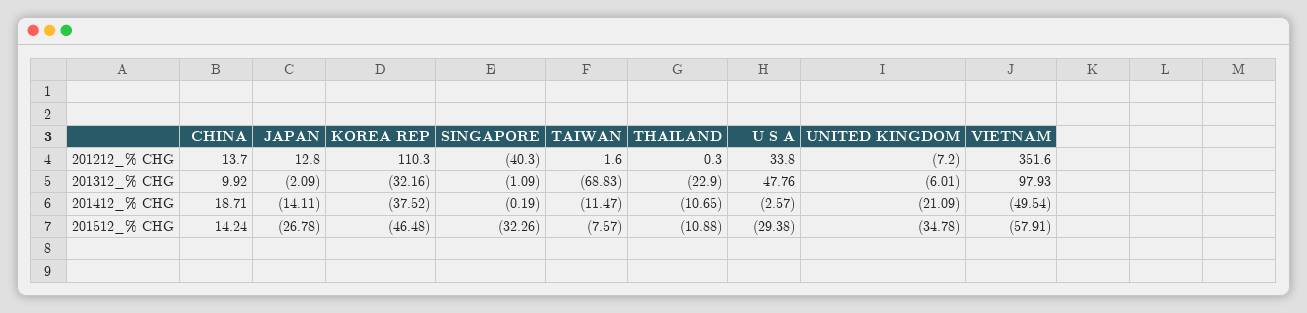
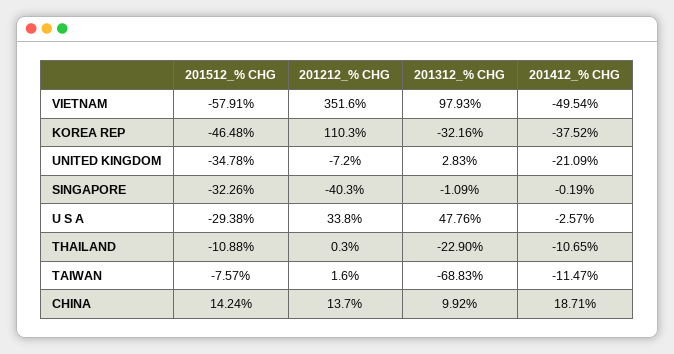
  {
    "CHINA": {
      "201212_% CHG": 13.7,
      "201312_% CHG": 9.92,
      "201412_% CHG": 18.71,
      "201512_% CHG": 14.24
    },
-   "JAPAN": {
-     "201212_% CHG": 12.8,
-     "201312_% CHG": -2.09,
-     "201412_% CHG": -14.11,
-     "201512_% CHG": -26.78
-   },
    "KOREA REP": {
      "201212_% CHG": 110.3,
      "201312_% CHG": -32.16,
      "201412_% CHG": -37.52,
      "201512_% CHG": -46.48
    },
    "SINGAPORE": {
      "201212_% CHG": -40.3,
      "201312_% CHG": -1.09,
      "201412_% CHG": -0.19,
      "201512_% CHG": -32.26
    },
    "TAIWAN": {
      "201212_% CHG": 1.6,
      "201312_% CHG": -68.83,
      "201412_% CHG": -11.47,
      "201512_% CHG": -7.57
    },
    "THAILAND": {
      "201212_% CHG": 0.3,
      "201312_% CHG": -22.9,
      "201412_% CHG": -10.65,
      "201512_% CHG": -10.88
    },
    "U S A": {
      "201212_% CHG": 33.8,
      "201312_% CHG": 47.76,
      "201412_% CHG": -2.57,
      "201512_% CHG": -29.38
    },
    "UNITED KINGDOM": {
      "201212_% CHG": -7.2,
-     "201312_% CHG": -6.01,
+     "201312_% CHG": 2.83,
      "201412_% CHG": -21.09,
      "201512_% CHG": -34.78
    },
    "VIETNAM": {
      "201212_% CHG": 351.6,
      "201312_% CHG": 97.93,
      "201412_% CHG": -49.54,
      "201512_% CHG": -57.91
    }
  }

